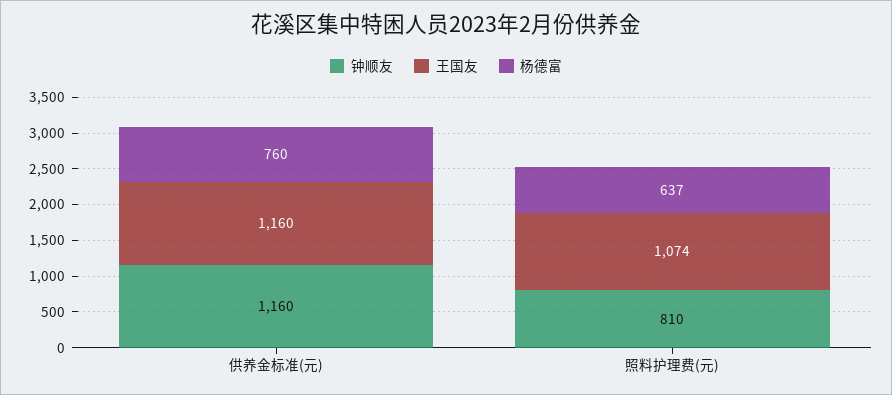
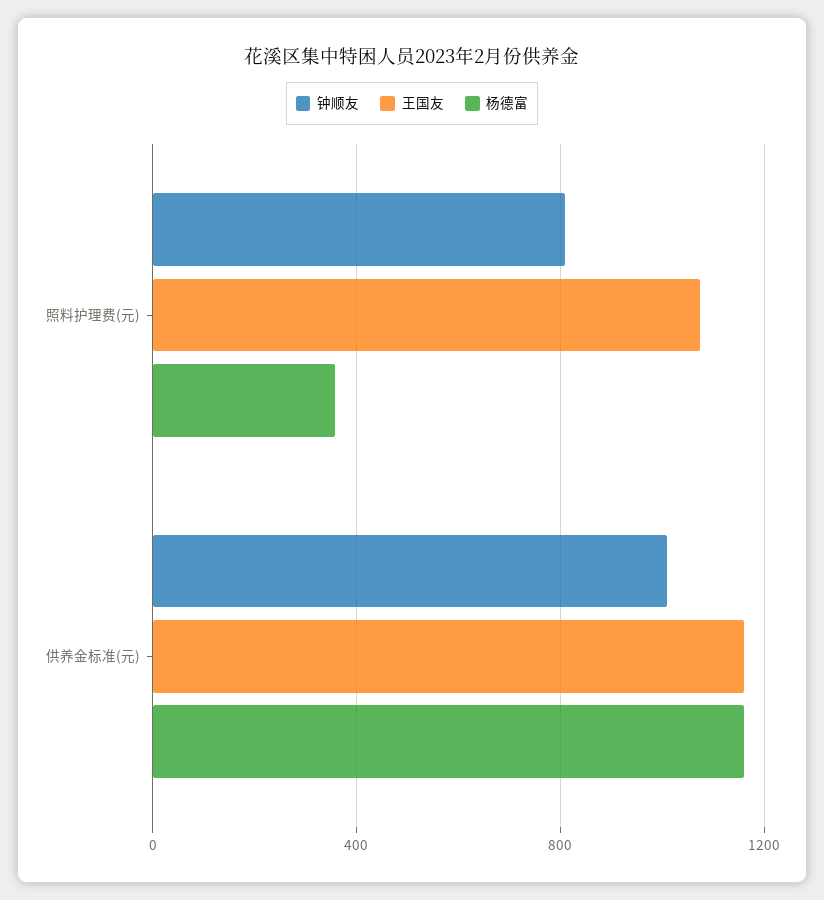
  {
    "钟顺友": {
-     "供养金标准(元)": 1160,
+     "供养金标准(元)": 1000,
      "照料护理费(元)": 810
    },
    "王国友": {
      "供养金标准(元)": 1160,
      "照料护理费(元)": 1074
    },
    "杨德富": {
-     "供养金标准(元)": 760,
+     "供养金标准(元)": 1150,
-     "照料护理费(元)": 637
+     "照料护理费(元)": 350
    }
  }

